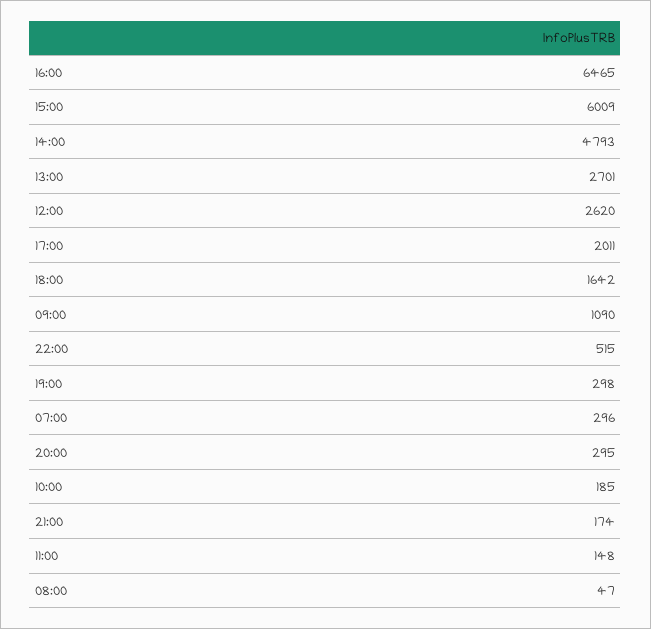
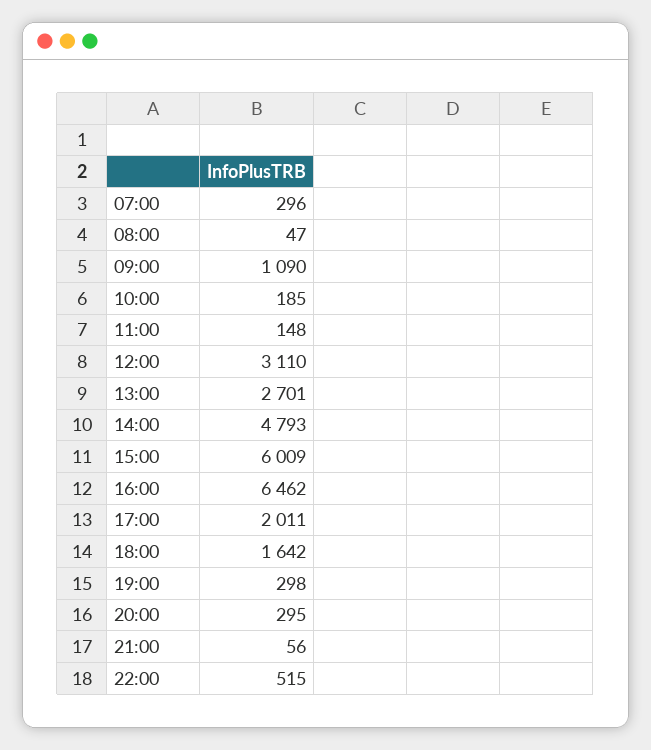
  {
-   "16:00": 6465,
+   "16:00": 6462,
    "15:00": 6009,
    "14:00": 4793,
    "13:00": 2701,
-   "12:00": 2620,
+   "12:00": 3110,
    "17:00": 2011,
    "18:00": 1642,
    "09:00": 1090,
    "22:00": 515,
    "19:00": 298,
    "07:00": 296,
    "20:00": 295,
    "10:00": 185,
-   "21:00": 174,
+   "21:00": 56,
    "11:00": 148,
    "08:00": 47
  }

